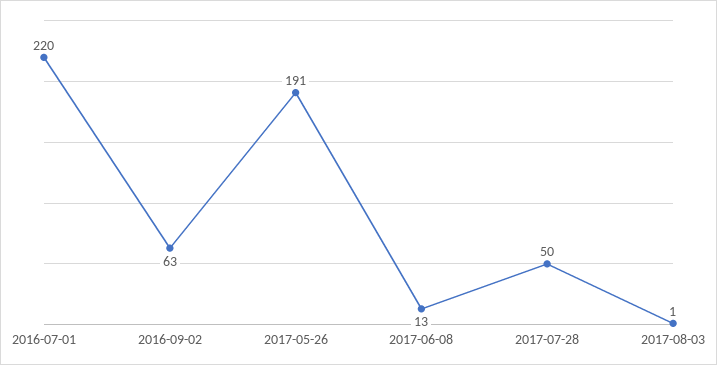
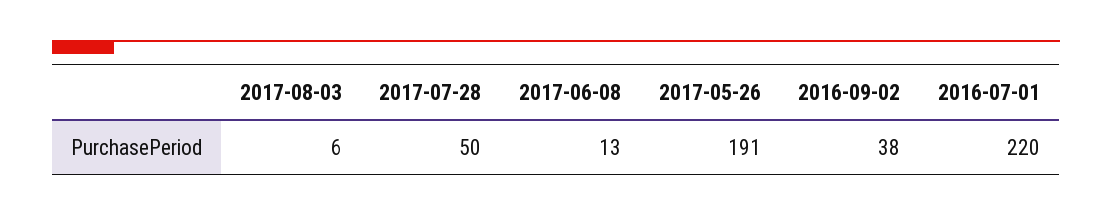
  {
    "2016-07-01": 220,
-   "2016-09-02": 63,
+   "2016-09-02": 38,
    "2017-05-26": 191,
    "2017-06-08": 13,
    "2017-07-28": 50,
-   "2017-08-03": 1
+   "2017-08-03": 6
  }

